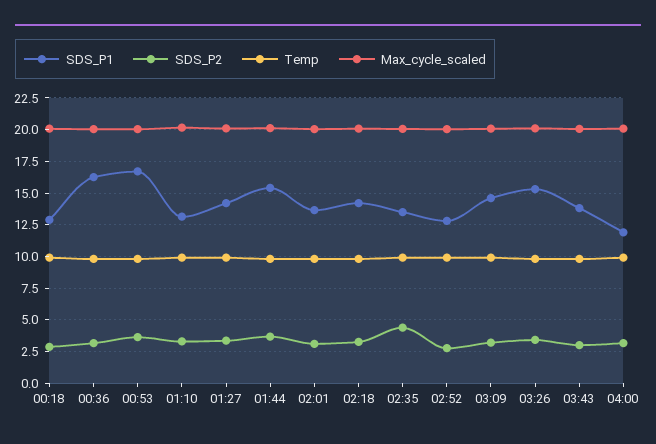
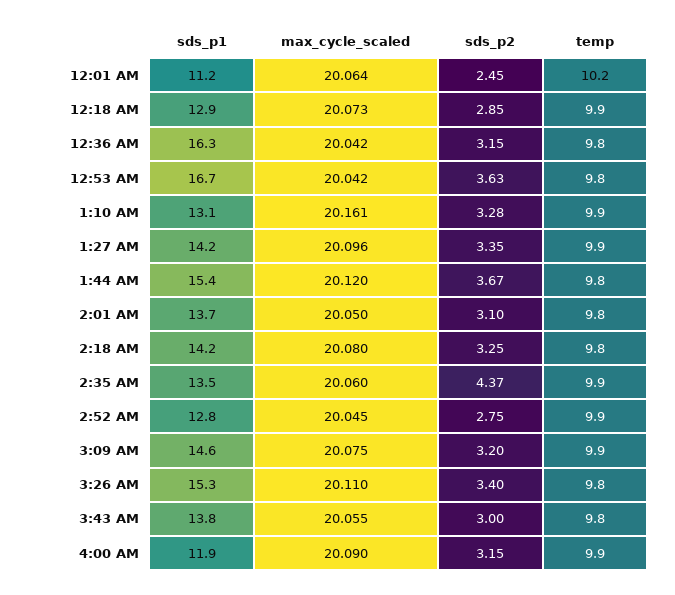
  {
    "SDS_P1": {
      "00:18": 12.9,
      "00:36": 16.3,
      "00:53": 16.7,
      "01:10": 13.1,
      "01:27": 14.2,
      "01:44": 15.4,
      "02:01": 13.7,
      "02:18": 14.2,
      "02:35": 13.5,
      "02:52": 12.8,
      "03:09": 14.6,
      "03:26": 15.3,
      "03:43": 13.8,
-     "04:00": 11.9
+     "04:00": 11.9,
+     "12:01 AM": 11.2
    },
    "SDS_P2": {
      "00:18": 2.85,
      "00:36": 3.15,
      "00:53": 3.63,
      "01:10": 3.28,
      "01:27": 3.35,
      "01:44": 3.67,
      "02:01": 3.1,
      "02:18": 3.25,
      "02:35": 4.37,
      "02:52": 2.75,
      "03:09": 3.2,
      "03:26": 3.4,
      "03:43": 3,
-     "04:00": 3.15
+     "04:00": 3.15,
+     "12:01 AM": 2.45
    },
    "Temp": {
      "00:18": 9.9,
      "00:36": 9.8,
      "00:53": 9.8,
      "01:10": 9.9,
      "01:27": 9.9,
      "01:44": 9.8,
      "02:01": 9.8,
      "02:18": 9.8,
      "02:35": 9.9,
      "02:52": 9.9,
      "03:09": 9.9,
      "03:26": 9.8,
      "03:43": 9.8,
-     "04:00": 9.9
+     "04:00": 9.9,
+     "12:01 AM": 10.2
    },
    "Max_cycle_scaled": {
      "00:18": 20.073,
      "00:36": 20.042,
      "00:53": 20.042,
      "01:10": 20.161,
      "01:27": 20.096,
      "01:44": 20.12,
      "02:01": 20.05,
      "02:18": 20.08,
      "02:35": 20.06,
      "02:52": 20.045,
      "03:09": 20.075,
      "03:26": 20.11,
      "03:43": 20.055,
-     "04:00": 20.09
+     "04:00": 20.09,
+     "12:01 AM": 20.064
    }
  }

